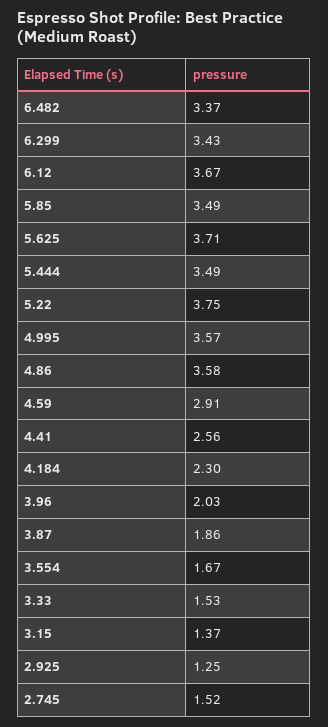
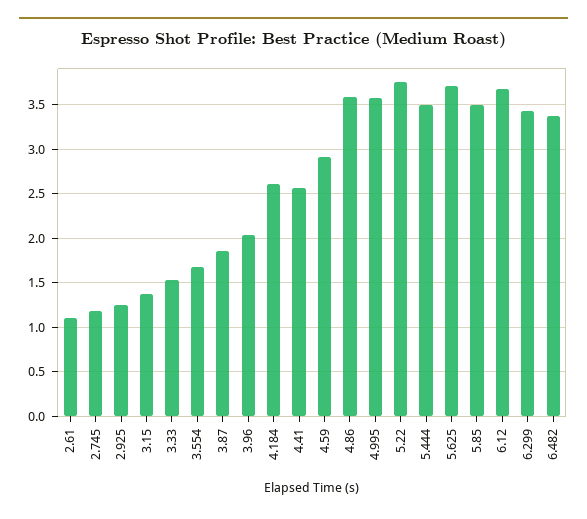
  {
    "6.482": 3.37,
    "6.299": 3.43,
    "6.12": 3.67,
    "5.85": 3.49,
    "5.625": 3.71,
    "5.444": 3.49,
    "5.22": 3.75,
    "4.995": 3.57,
    "4.86": 3.58,
    "4.59": 2.91,
    "4.41": 2.56,
-   "4.184": 2.3,
+   "4.184": 2.6,
    "3.96": 2.03,
    "3.87": 1.86,
    "3.554": 1.67,
    "3.33": 1.53,
    "3.15": 1.37,
    "2.925": 1.25,
-   "2.745": 1.52
+   "2.745": 1.2,
+   "2.61": 1.1
  }

